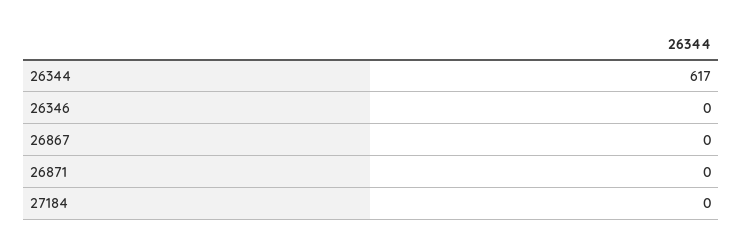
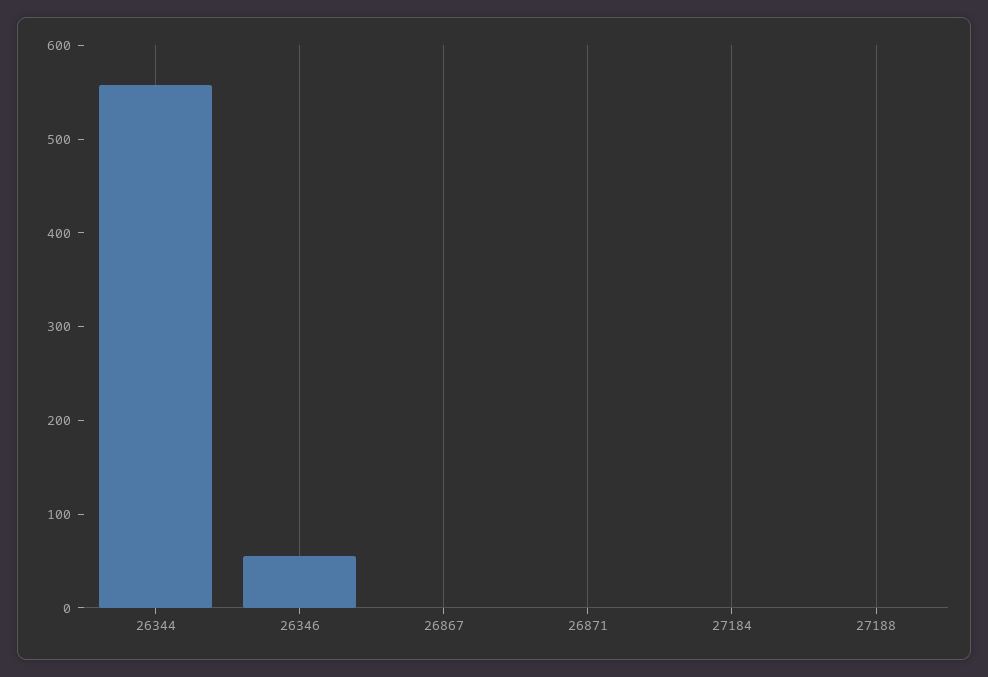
  {
-   "26344": 617,
+   "26344": 560,
-   "26346": 0,
+   "26346": 60,
    "26867": 0,
    "26871": 0,
-   "27184": 0
+   "27184": 0,
+   "27188": 0
  }

